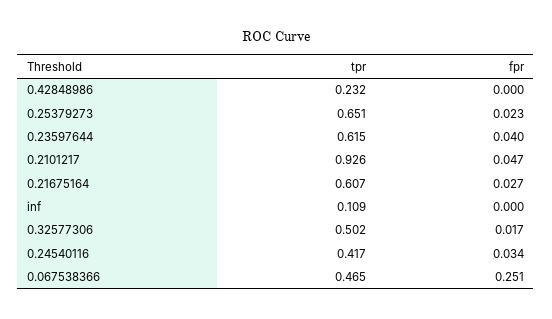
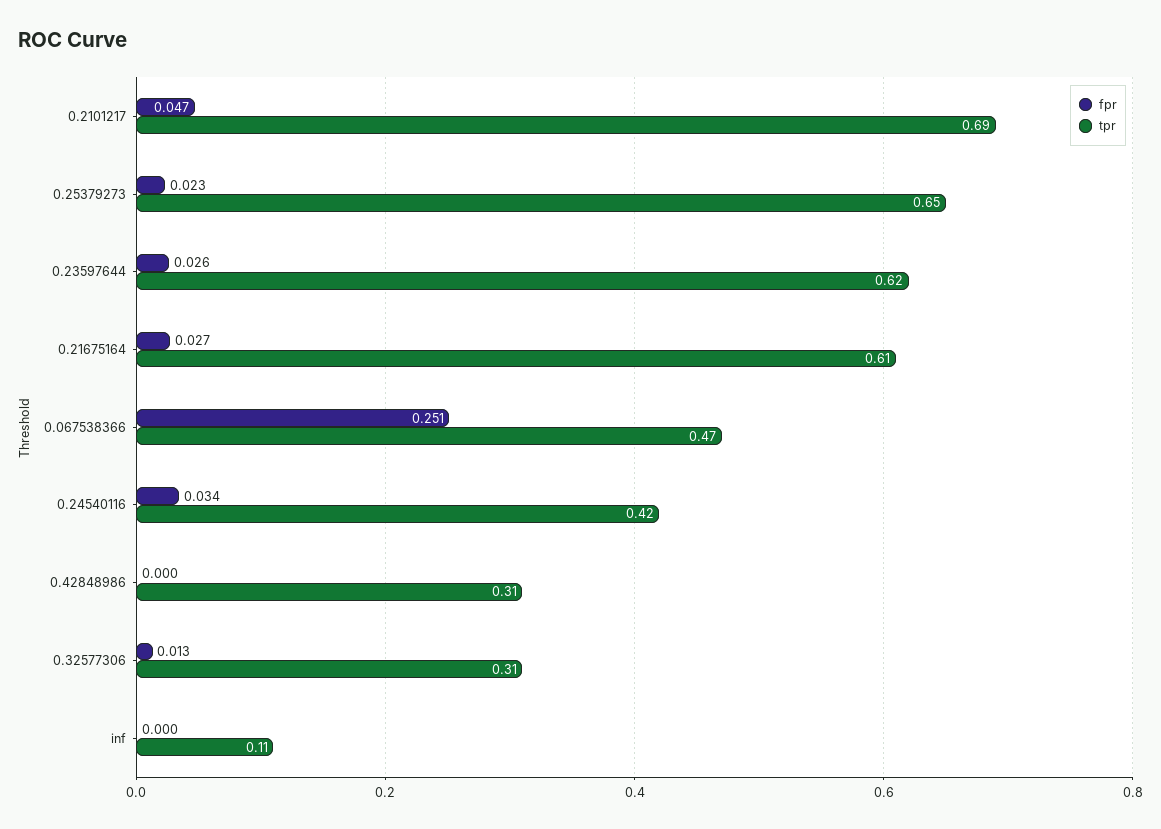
  {
    "tpr": {
-     "0.42848986": 0.232,
+     "0.42848986": 0.31,
      "0.25379273": 0.651,
      "0.23597644": 0.615,
-     "0.2101217": 0.926,
+     "0.2101217": 0.69,
      "0.21675164": 0.607,
      "inf": 0.109,
-     "0.32577306": 0.502,
+     "0.32577306": 0.31,
      "0.24540116": 0.417,
      "0.067538366": 0.465
    },
    "fpr": {
      "0.42848986": 0,
      "0.25379273": 0.023,
-     "0.23597644": 0.04,
+     "0.23597644": 0.026,
      "0.2101217": 0.047,
      "0.21675164": 0.027,
      "inf": 0,
-     "0.32577306": 0.017,
+     "0.32577306": 0.013,
      "0.24540116": 0.034,
      "0.067538366": 0.251
    }
  }

